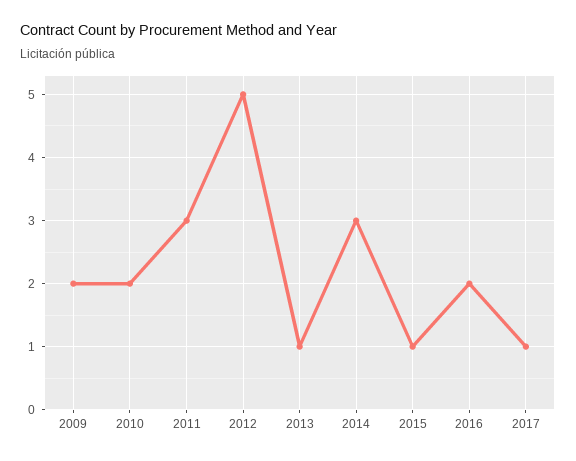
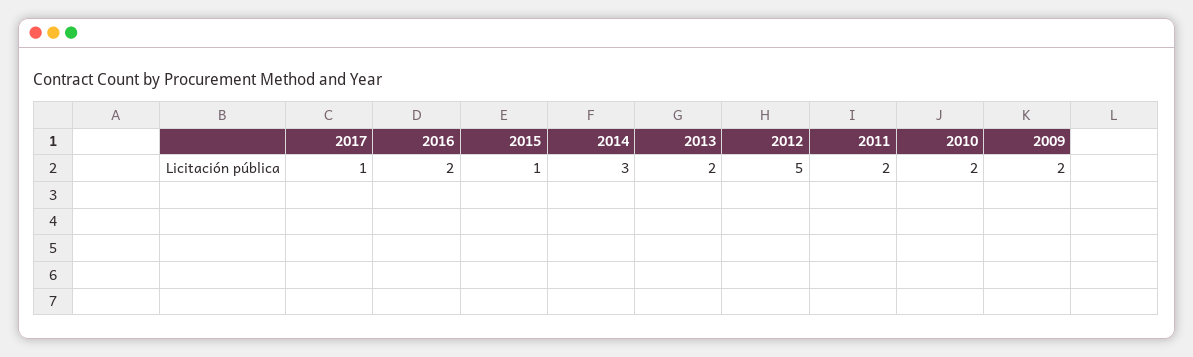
  {
    "2009": 2,
    "2010": 2,
-   "2011": 3,
+   "2011": 2,
    "2012": 5,
-   "2013": 1,
+   "2013": 2,
    "2014": 3,
    "2015": 1,
    "2016": 2,
    "2017": 1
  }

